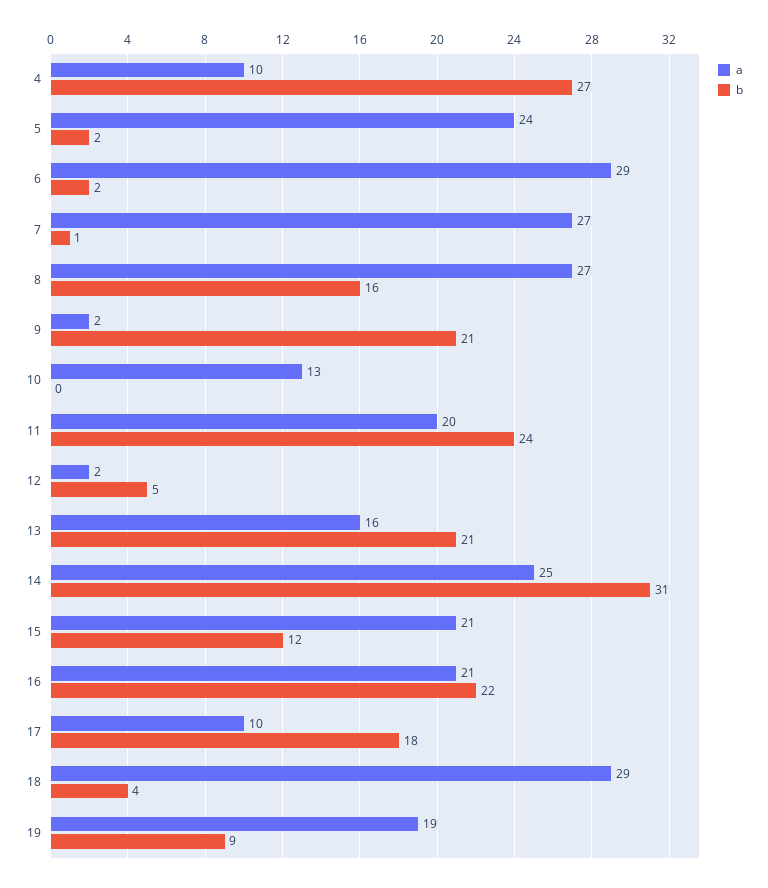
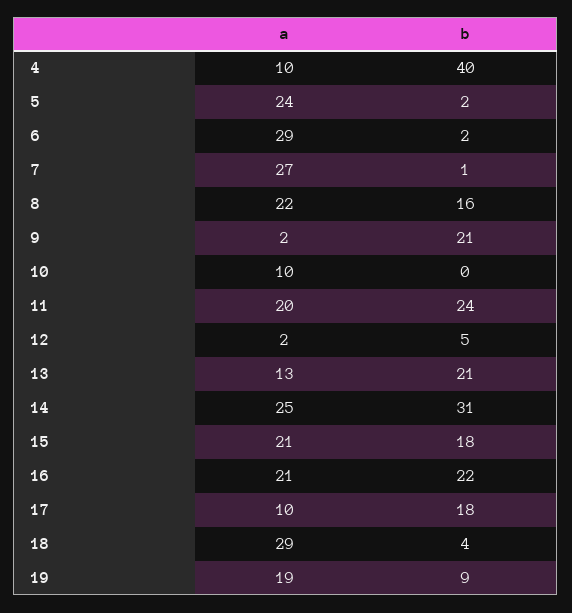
  {
    "a": {
      "4": 10,
      "5": 24,
      "6": 29,
      "7": 27,
-     "8": 27,
+     "8": 22,
      "9": 2,
-     "10": 13,
+     "10": 10,
      "11": 20,
      "12": 2,
-     "13": 16,
+     "13": 13,
      "14": 25,
      "15": 21,
      "16": 21,
      "17": 10,
      "18": 29,
      "19": 19
    },
    "b": {
-     "4": 27,
+     "4": 40,
      "5": 2,
      "6": 2,
      "7": 1,
      "8": 16,
      "9": 21,
      "10": 0,
      "11": 24,
      "12": 5,
      "13": 21,
      "14": 31,
-     "15": 12,
+     "15": 18,
      "16": 22,
      "17": 18,
      "18": 4,
      "19": 9
    }
  }

